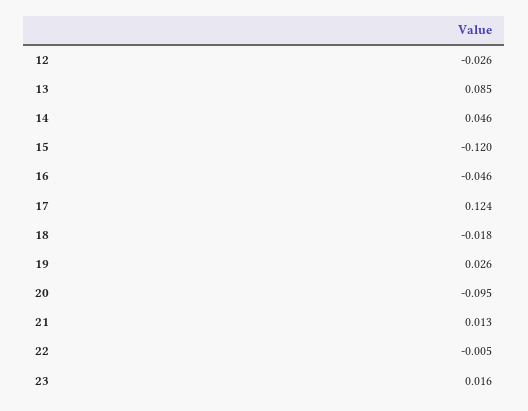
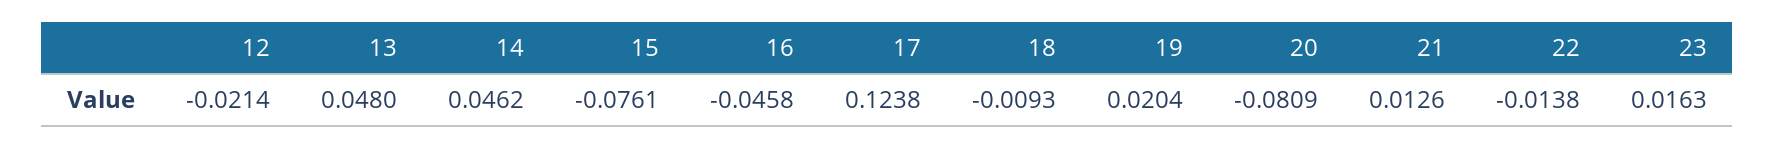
  {
-   "12": -0.026,
+   "12": -0.0214,
-   "13": 0.085,
+   "13": 0.048,
    "14": 0.0462,
-   "15": -0.12,
+   "15": -0.0761,
    "16": -0.0458,
    "17": 0.1238,
-   "18": -0.018,
+   "18": -0.0093,
-   "19": 0.026,
+   "19": 0.0204,
-   "20": -0.095,
+   "20": -0.0809,
    "21": 0.0126,
-   "22": -0.005,
+   "22": -0.0138,
    "23": 0.0163
  }

